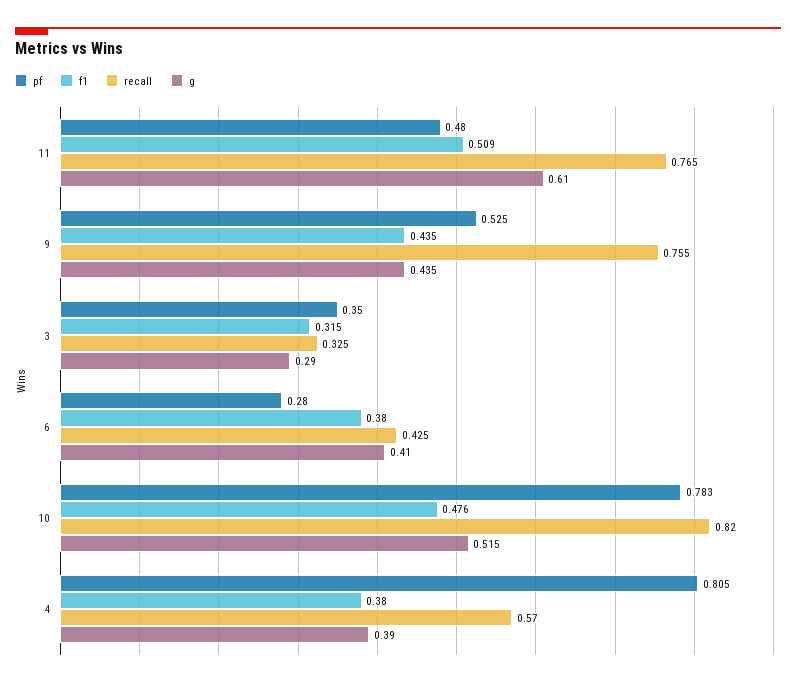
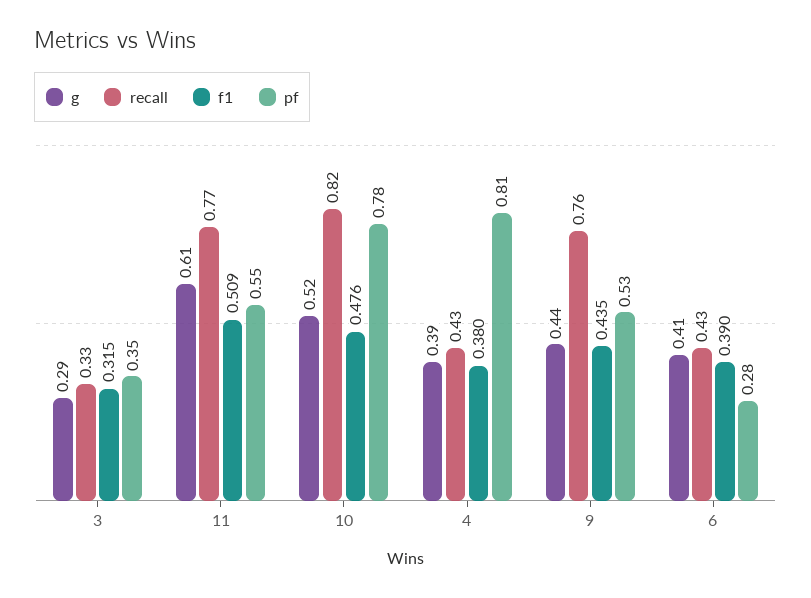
  {
    "pf": {
-     "11": 0.48,
+     "11": 0.55,
      "9": 0.525,
      "3": 0.35,
      "6": 0.28,
      "10": 0.783,
      "4": 0.805
    },
    "f1": {
      "11": 0.509,
      "9": 0.435,
      "3": 0.315,
-     "6": 0.38,
+     "6": 0.39,
      "10": 0.476,
      "4": 0.38
    },
    "recall": {
      "11": 0.765,
      "9": 0.755,
      "3": 0.325,
      "6": 0.425,
      "10": 0.82,
-     "4": 0.57
+     "4": 0.43
    },
    "g": {
      "11": 0.61,
      "9": 0.435,
      "3": 0.29,
      "6": 0.41,
      "10": 0.515,
      "4": 0.39
    }
  }

